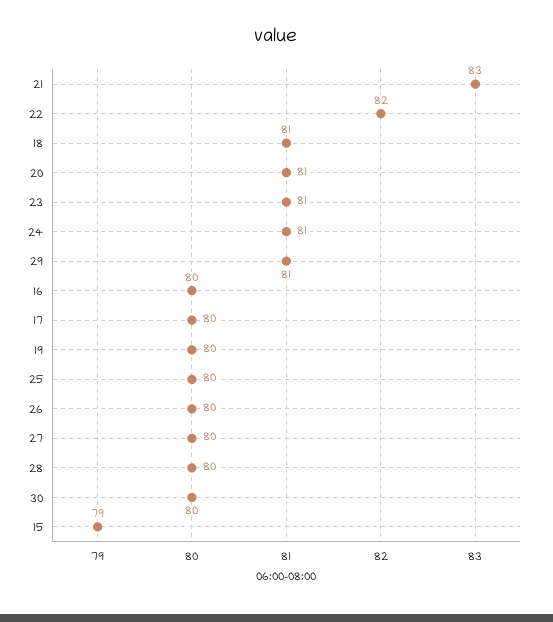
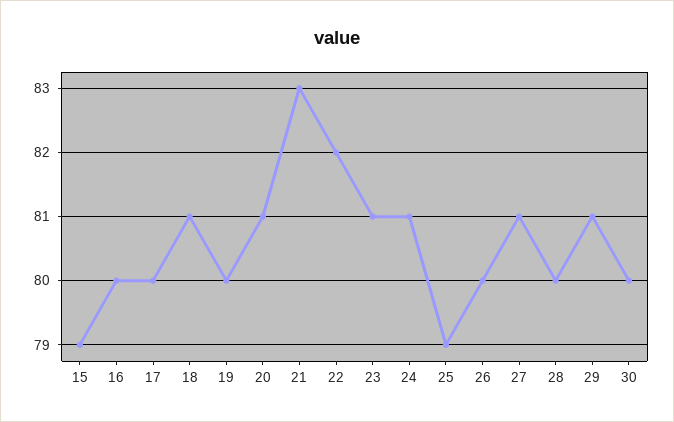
  {
    "21": 83,
    "22": 82,
    "18": 81,
    "20": 81,
    "23": 81,
    "24": 81,
    "29": 81,
    "16": 80,
    "17": 80,
    "19": 80,
-   "25": 80,
+   "25": 79,
    "26": 80,
-   "27": 80,
+   "27": 81,
    "28": 80,
    "30": 80,
    "15": 79
  }

